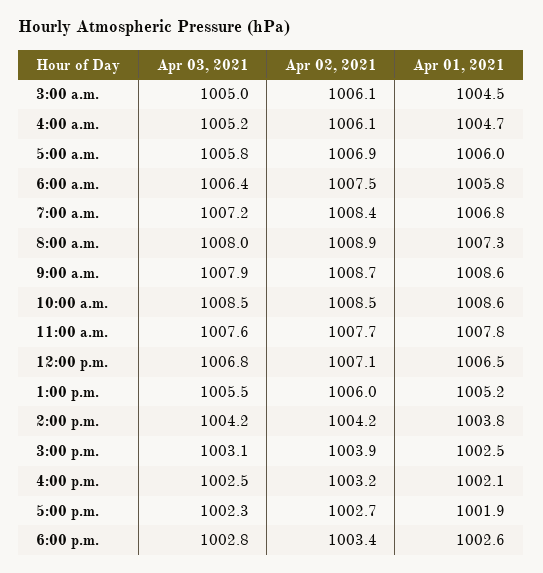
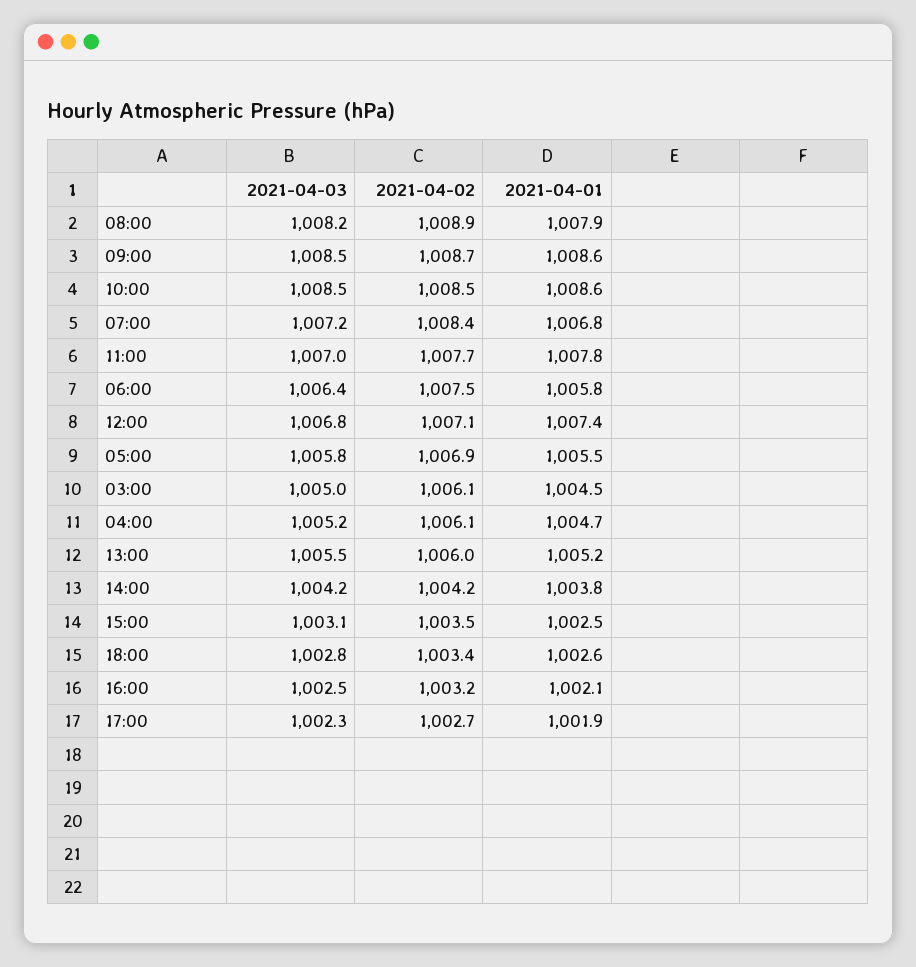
  {
    "Apr 03, 2021": {
      "3:00 a.m.": 1005,
      "4:00 a.m.": 1005.2,
      "5:00 a.m.": 1005.8,
      "6:00 a.m.": 1006.4,
      "7:00 a.m.": 1007.2,
-     "8:00 a.m.": 1008,
+     "8:00 a.m.": 1008.2,
-     "9:00 a.m.": 1007.9,
+     "9:00 a.m.": 1008.5,
      "10:00 a.m.": 1008.5,
-     "11:00 a.m.": 1007.6,
+     "11:00 a.m.": 1007,
      "12:00 p.m.": 1006.8,
      "1:00 p.m.": 1005.5,
      "2:00 p.m.": 1004.2,
      "3:00 p.m.": 1003.1,
      "4:00 p.m.": 1002.5,
      "5:00 p.m.": 1002.3,
      "6:00 p.m.": 1002.8
    },
    "Apr 02, 2021": {
      "3:00 a.m.": 1006.1,
      "4:00 a.m.": 1006.1,
      "5:00 a.m.": 1006.9,
      "6:00 a.m.": 1007.5,
      "7:00 a.m.": 1008.4,
      "8:00 a.m.": 1008.9,
      "9:00 a.m.": 1008.7,
      "10:00 a.m.": 1008.5,
      "11:00 a.m.": 1007.7,
      "12:00 p.m.": 1007.1,
      "1:00 p.m.": 1006,
      "2:00 p.m.": 1004.2,
-     "3:00 p.m.": 1003.9,
+     "3:00 p.m.": 1003.5,
      "4:00 p.m.": 1003.2,
      "5:00 p.m.": 1002.7,
      "6:00 p.m.": 1003.4
    },
    "Apr 01, 2021": {
      "3:00 a.m.": 1004.5,
      "4:00 a.m.": 1004.7,
-     "5:00 a.m.": 1006,
+     "5:00 a.m.": 1005.5,
      "6:00 a.m.": 1005.8,
      "7:00 a.m.": 1006.8,
-     "8:00 a.m.": 1007.3,
+     "8:00 a.m.": 1007.9,
      "9:00 a.m.": 1008.6,
      "10:00 a.m.": 1008.6,
      "11:00 a.m.": 1007.8,
-     "12:00 p.m.": 1006.5,
+     "12:00 p.m.": 1007.4,
      "1:00 p.m.": 1005.2,
      "2:00 p.m.": 1003.8,
      "3:00 p.m.": 1002.5,
      "4:00 p.m.": 1002.1,
      "5:00 p.m.": 1001.9,
      "6:00 p.m.": 1002.6
    }
  }

